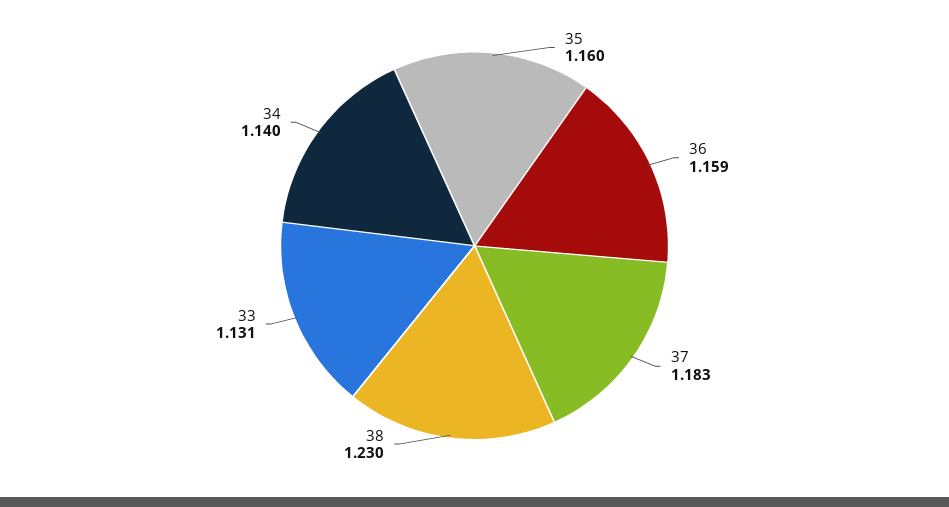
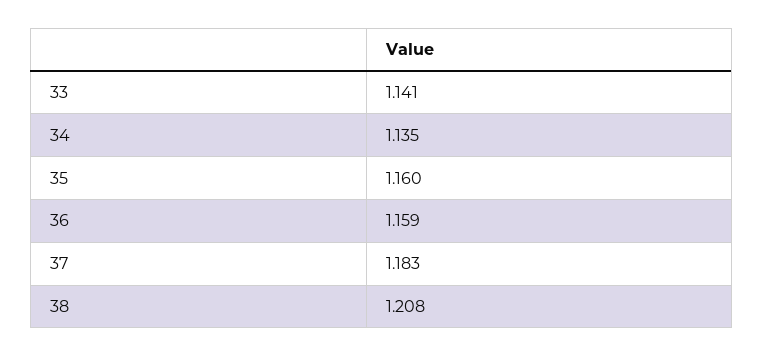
  {
    "35": 1.16,
    "36": 1.159,
    "37": 1.183,
-   "38": 1.23,
+   "38": 1.208,
-   "33": 1.131,
+   "33": 1.141,
-   "34": 1.14
+   "34": 1.135
  }

